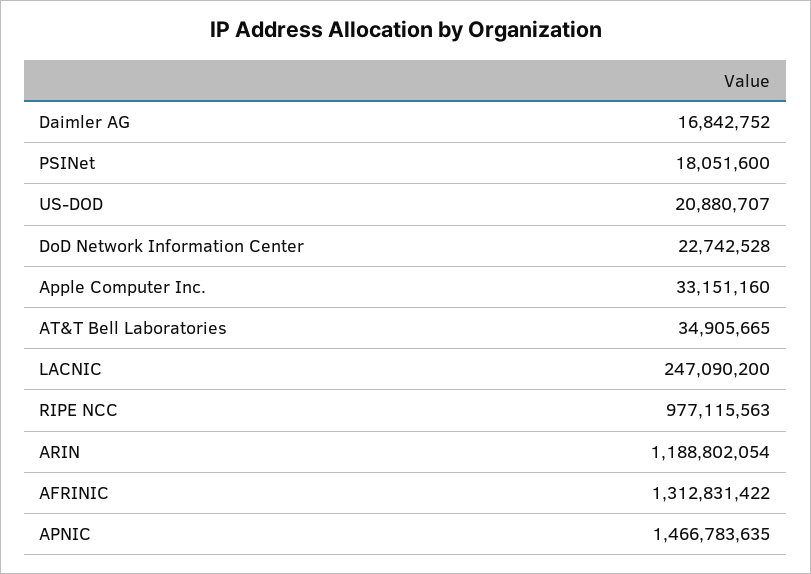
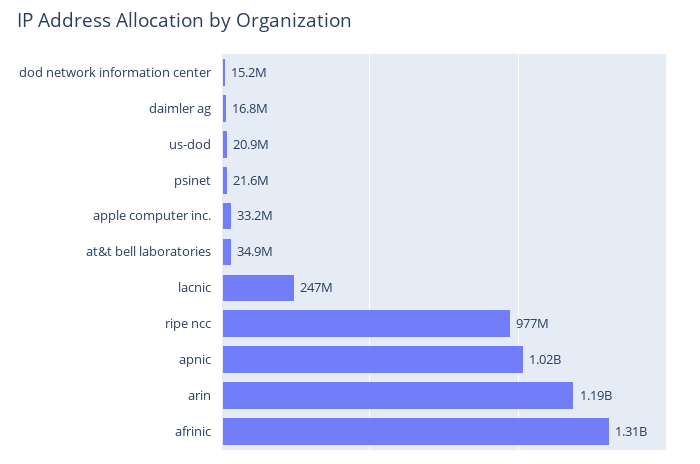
  {
    "Daimler AG": 16842752,
-   "PSINet": 18051600,
+   "PSINet": 21600000,
    "US-DOD": 20880707,
-   "DoD Network Information Center": 22742528,
+   "DoD Network Information Center": 15200000,
    "Apple Computer Inc.": 33151160,
    "AT&T Bell Laboratories": 34905665,
    "LACNIC": 247090200,
    "RIPE NCC": 977115563,
    "ARIN": 1188802054,
    "AFRINIC": 1312831422,
-   "APNIC": 1466783635
+   "APNIC": 1020000000
  }

